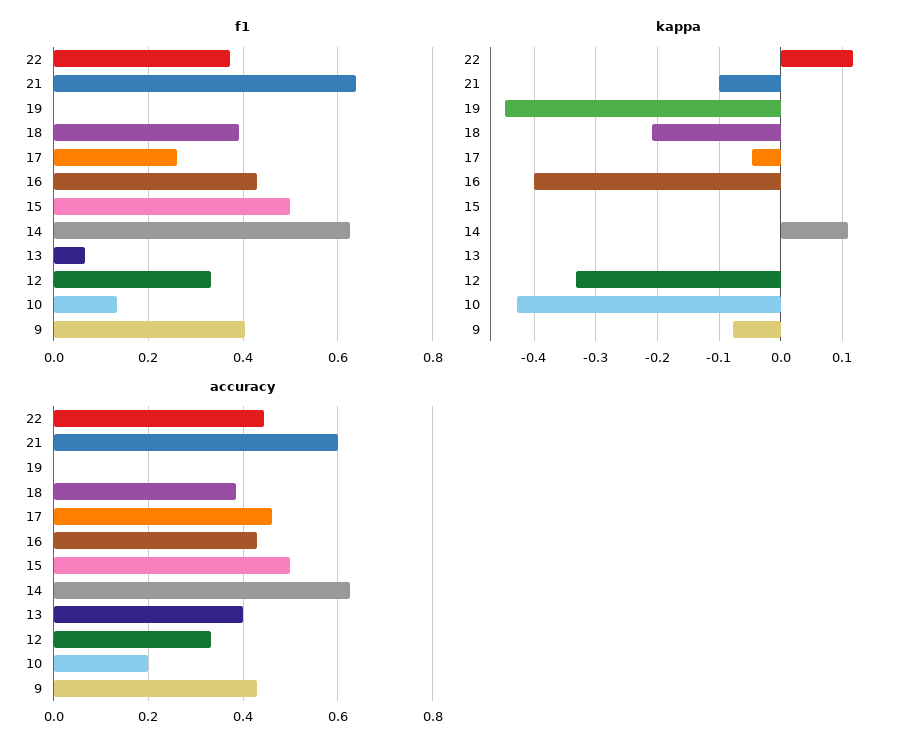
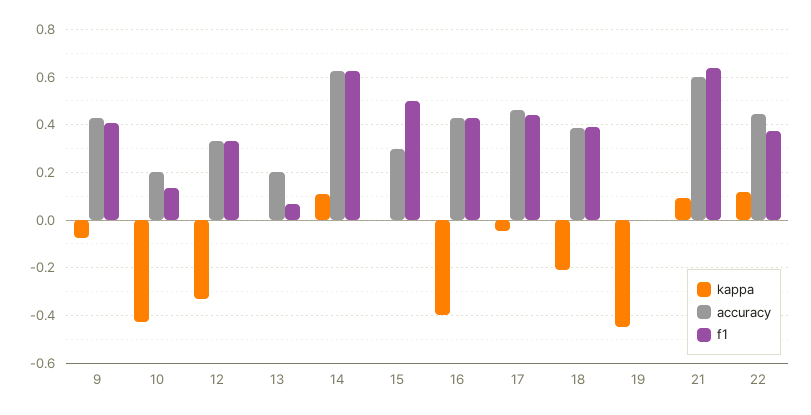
  {
    "f1": {
      "22": 0.38,
      "21": 0.64,
      "19": 0,
      "18": 0.4,
-     "17": 0.26,
+     "17": 0.45,
      "16": 0.42,
      "15": 0.5,
      "14": 0.62,
      "13": 0.06,
      "12": 0.34,
      "10": 0.14,
      "9": 0.4
    },
    "kappa": {
      "22": 0.12,
-     "21": -0.1,
+     "21": 0.1,
      "19": -0.45,
      "18": -0.21,
      "17": -0.05,
      "16": -0.4,
      "15": 0,
      "14": 0.11,
      "13": 0,
      "12": -0.33,
      "10": -0.43,
      "9": -0.08
    },
    "accuracy": {
      "22": 0.44,
      "21": 0.6,
      "19": 0,
      "18": 0.38,
      "17": 0.46,
      "16": 0.42,
-     "15": 0.5,
+     "15": 0.3,
      "14": 0.62,
-     "13": 0.4,
+     "13": 0.2,
      "12": 0.34,
      "10": 0.2,
      "9": 0.42
    }
  }

